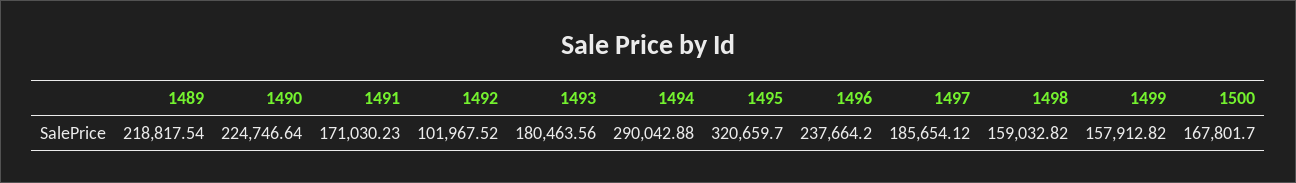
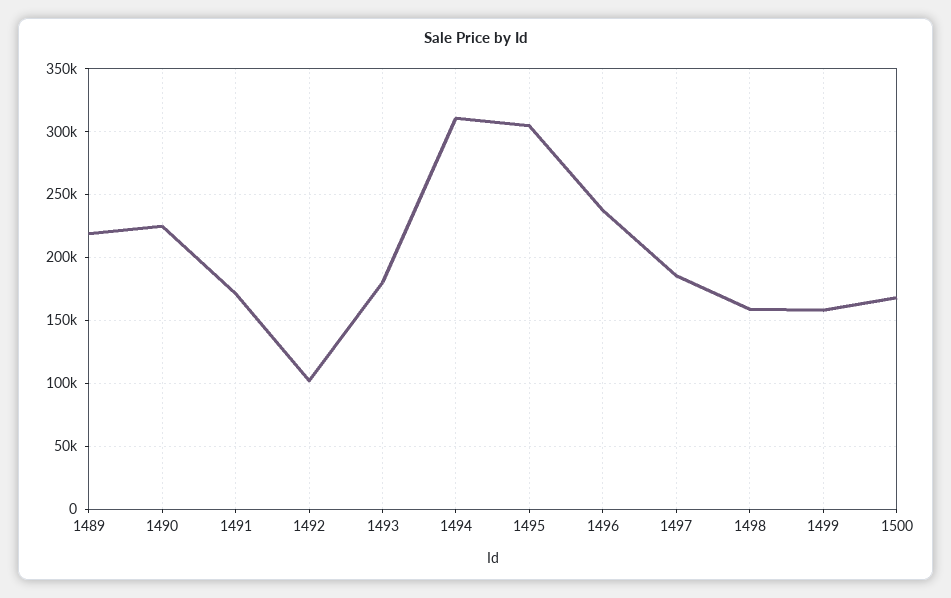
  {
    "1489": 218817.54,
    "1490": 224746.64,
    "1491": 171030.23,
    "1492": 101967.52,
    "1493": 180463.56,
-   "1494": 290042.88,
+   "1494": 310000,
-   "1495": 320659.7,
+   "1495": 305000,
    "1496": 237664.2,
    "1497": 185654.12,
    "1498": 159032.82,
    "1499": 157912.82,
    "1500": 167801.7
  }

